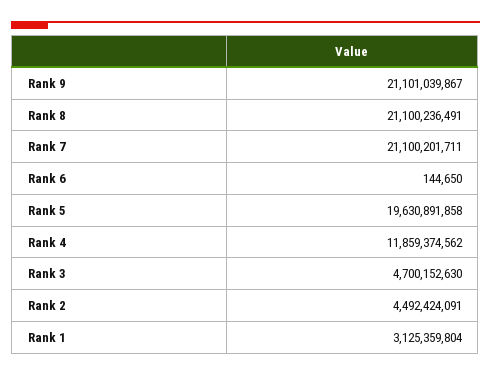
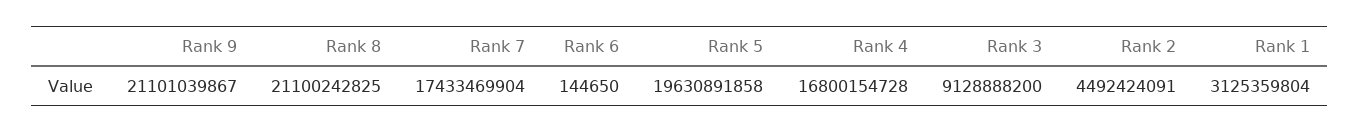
  {
    "Rank 9": 21101039867,
-   "Rank 8": 21100236491,
+   "Rank 8": 21100242825,
-   "Rank 7": 21100201711,
+   "Rank 7": 17433469904,
    "Rank 6": 144650,
    "Rank 5": 19630891858,
-   "Rank 4": 11859374562,
+   "Rank 4": 16800154728,
-   "Rank 3": 4700152630,
+   "Rank 3": 9128888200,
    "Rank 2": 4492424091,
    "Rank 1": 3125359804
  }

